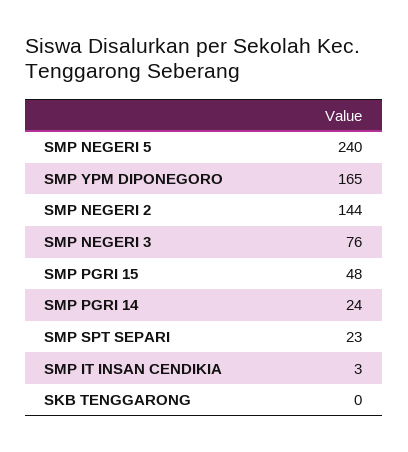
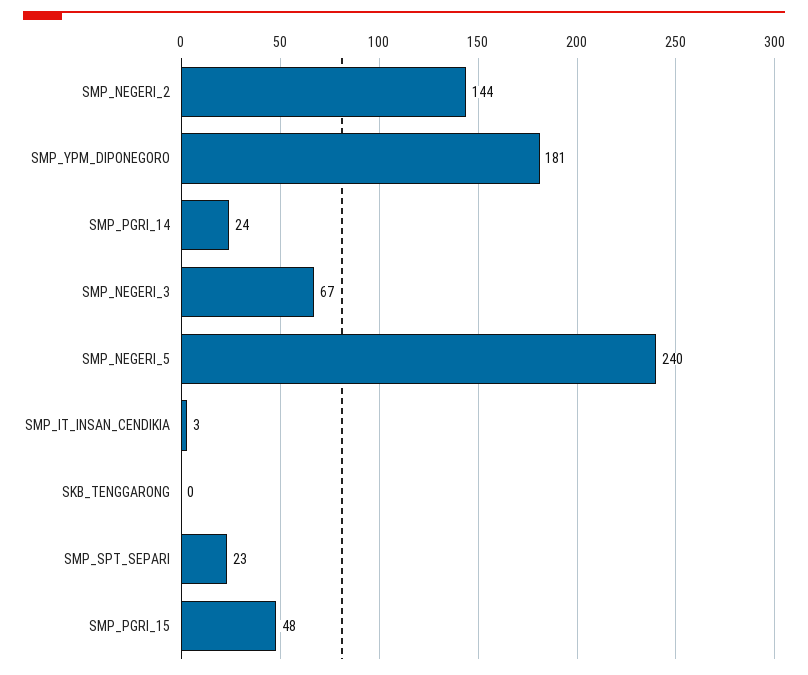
  {
    "SMP NEGERI 5": 240,
-   "SMP YPM DIPONEGORO": 165,
+   "SMP YPM DIPONEGORO": 181,
    "SMP NEGERI 2": 144,
-   "SMP NEGERI 3": 76,
+   "SMP NEGERI 3": 67,
    "SMP PGRI 15": 48,
    "SMP PGRI 14": 24,
    "SMP SPT SEPARI": 23,
    "SMP IT INSAN CENDIKIA": 3,
    "SKB TENGGARONG": 0
  }

